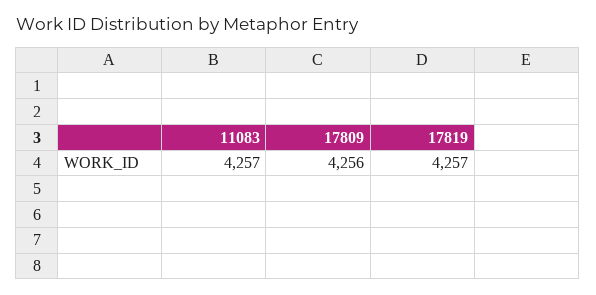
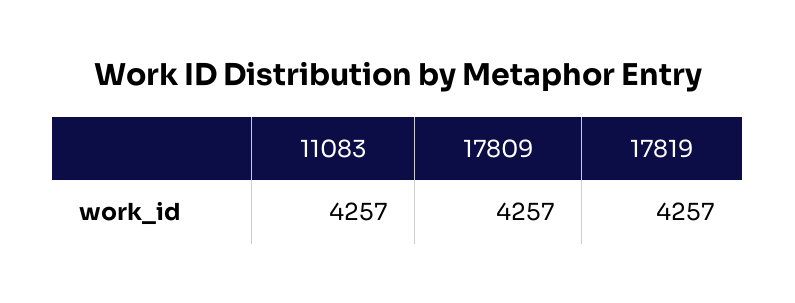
  {
    "11083": 4257,
-   "17809": 4256,
+   "17809": 4257,
    "17819": 4257
  }

